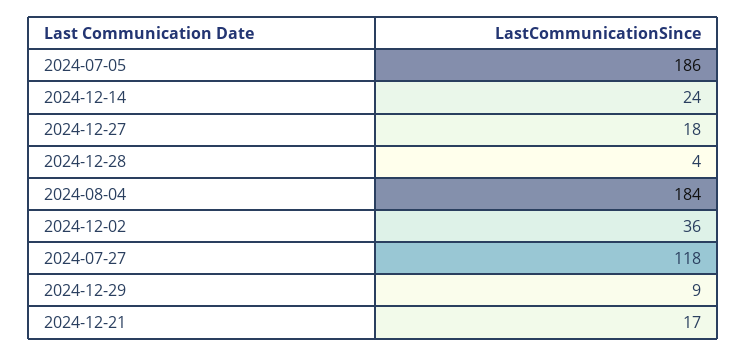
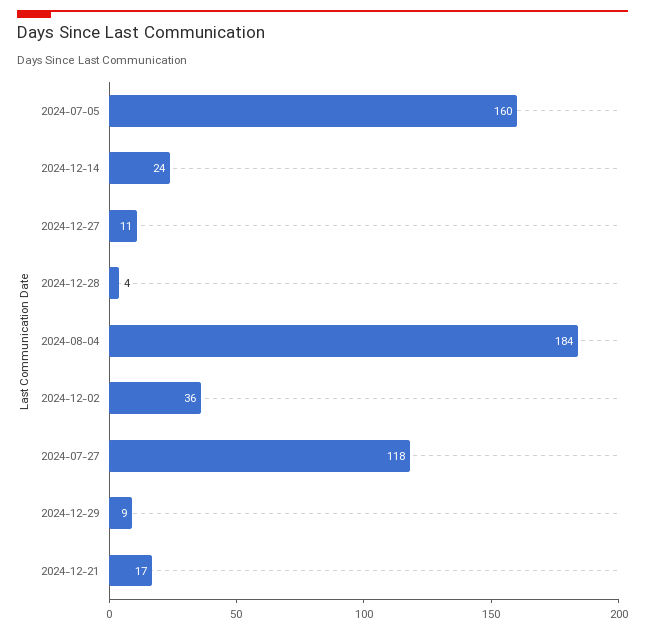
  {
-   "2024-07-05": 186,
+   "2024-07-05": 160,
    "2024-12-14": 24,
-   "2024-12-27": 18,
+   "2024-12-27": 11,
    "2024-12-28": 4,
    "2024-08-04": 184,
    "2024-12-02": 36,
    "2024-07-27": 118,
    "2024-12-29": 9,
    "2024-12-21": 17
  }

